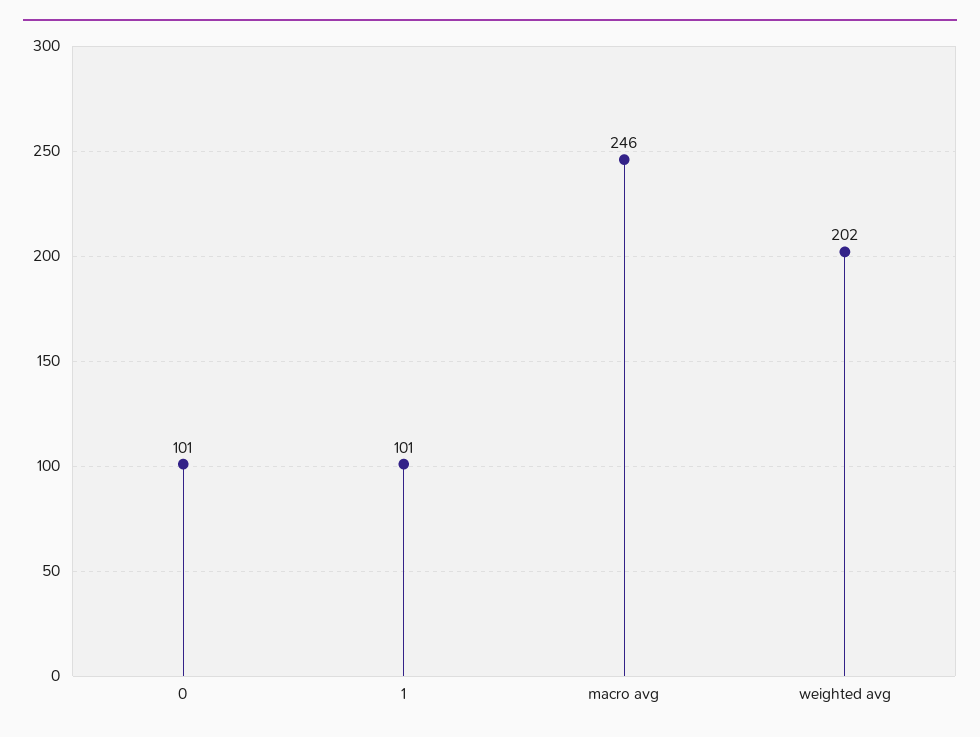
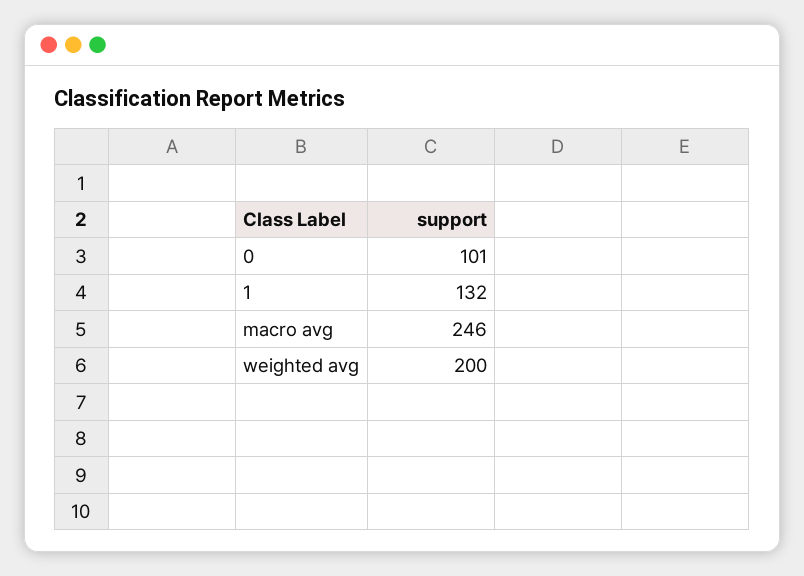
  {
    "0": 101,
-   "1": 101,
+   "1": 132,
    "macro avg": 246,
-   "weighted avg": 202
+   "weighted avg": 200
  }

